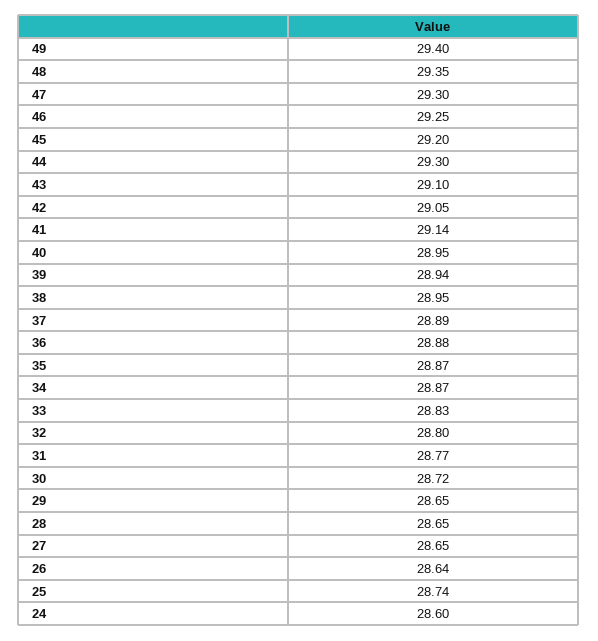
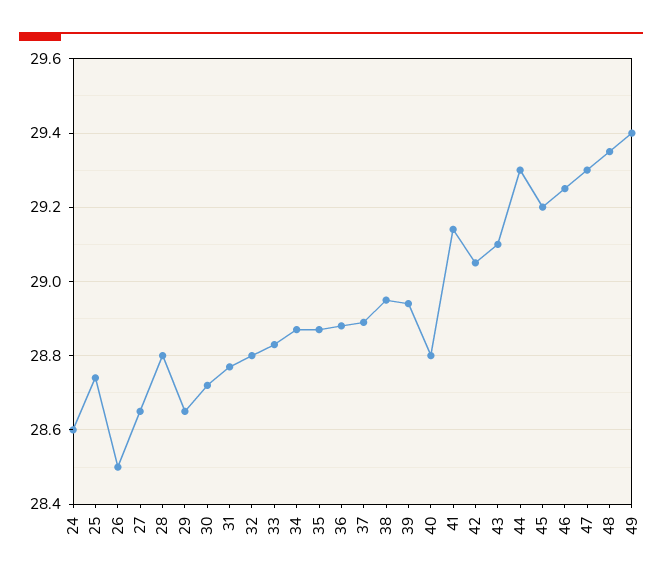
  {
    "49": 29.4,
    "48": 29.35,
    "47": 29.3,
    "46": 29.25,
    "45": 29.2,
    "44": 29.3,
    "43": 29.1,
    "42": 29.05,
    "41": 29.14,
-   "40": 28.95,
+   "40": 28.8,
    "39": 28.94,
    "38": 28.95,
    "37": 28.89,
    "36": 28.88,
    "35": 28.87,
    "34": 28.87,
    "33": 28.83,
    "32": 28.8,
    "31": 28.77,
    "30": 28.72,
    "29": 28.65,
-   "28": 28.65,
+   "28": 28.8,
    "27": 28.65,
-   "26": 28.64,
+   "26": 28.5,
    "25": 28.74,
    "24": 28.6
  }

